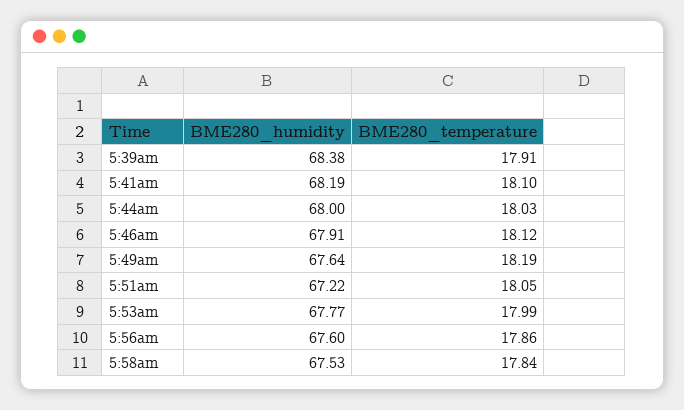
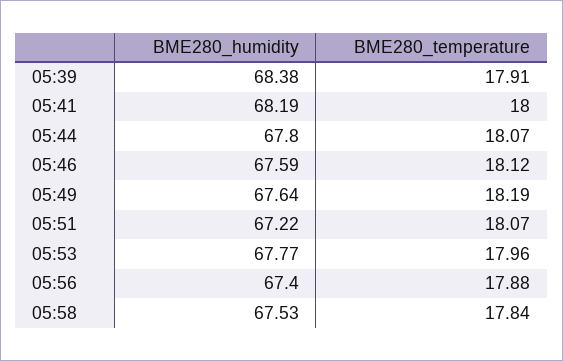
  {
    "BME280_humidity": {
      "5:39am": 68.38,
      "5:41am": 68.19,
-     "5:44am": 68,
+     "5:44am": 67.8,
-     "5:46am": 67.91,
+     "5:46am": 67.59,
      "5:49am": 67.64,
      "5:51am": 67.22,
      "5:53am": 67.77,
-     "5:56am": 67.6,
+     "5:56am": 67.4,
      "5:58am": 67.53
    },
    "BME280_temperature": {
      "5:39am": 17.91,
-     "5:41am": 18.1,
+     "5:41am": 18,
-     "5:44am": 18.03,
+     "5:44am": 18.07,
      "5:46am": 18.12,
      "5:49am": 18.19,
-     "5:51am": 18.05,
+     "5:51am": 18.07,
-     "5:53am": 17.99,
+     "5:53am": 17.96,
-     "5:56am": 17.86,
+     "5:56am": 17.88,
      "5:58am": 17.84
    }
  }

